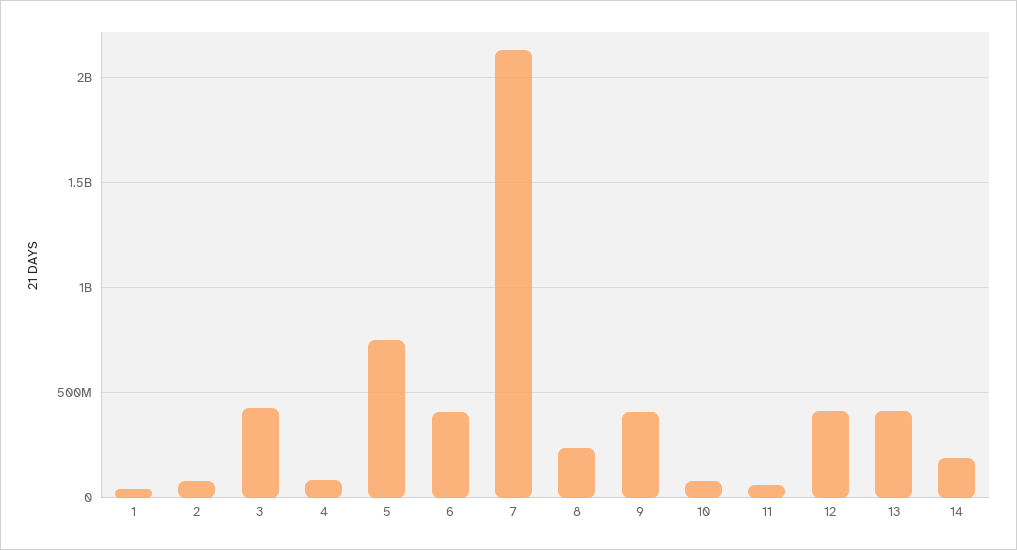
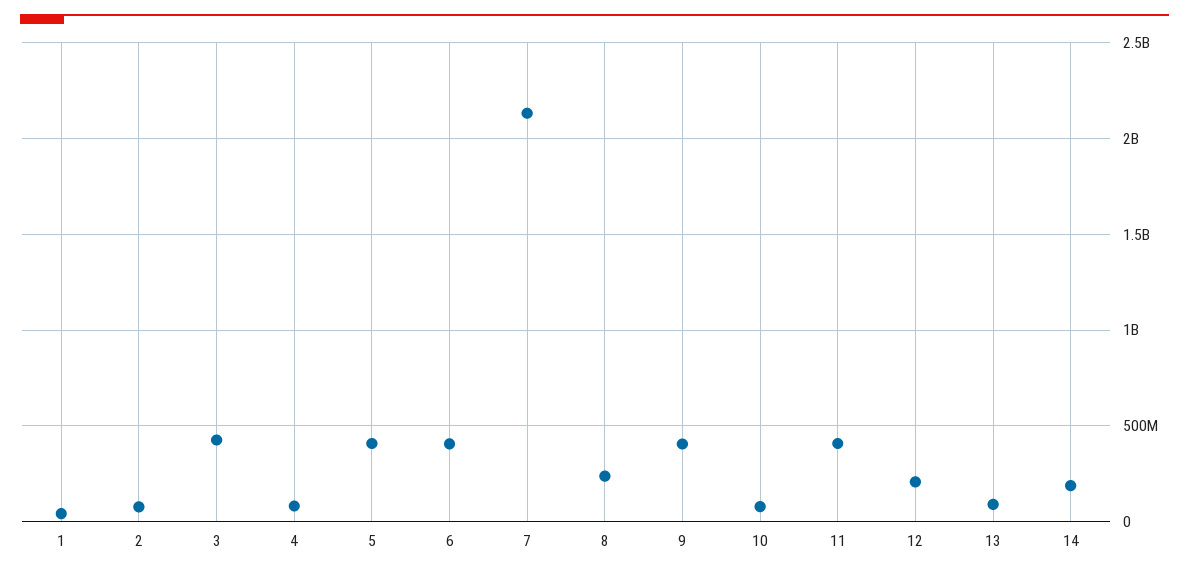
  {
    "1": 50000000,
    "2": 100000000,
    "3": 450000000,
    "4": 100000000,
-   "5": 750000000,
+   "5": 400000000,
    "6": 400000000,
    "7": 2150000000,
    "8": 250000000,
    "9": 400000000,
    "10": 100000000,
-   "11": 50000000,
+   "11": 400000000,
-   "12": 400000000,
+   "12": 200000000,
-   "13": 400000000,
+   "13": 100000000,
    "14": 200000000
  }

